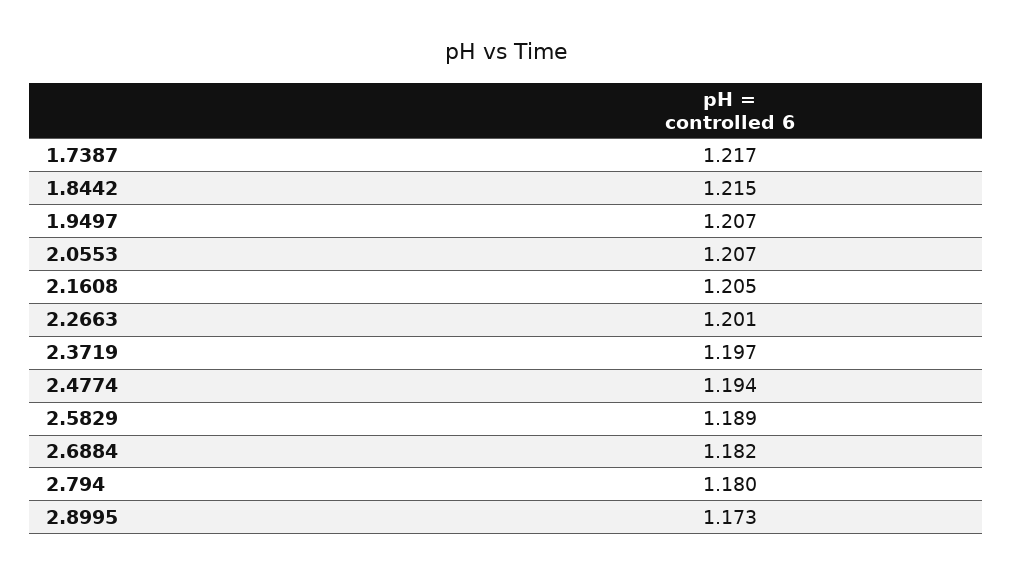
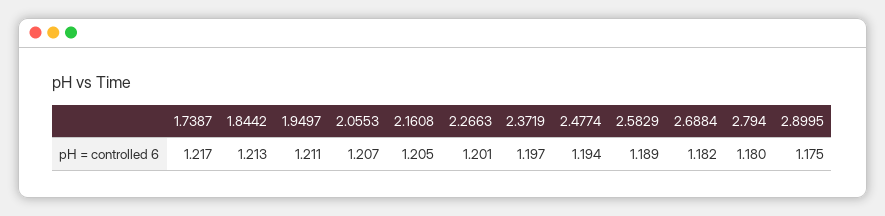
  {
    "1.7387": 1.217,
-   "1.8442": 1.215,
+   "1.8442": 1.213,
-   "1.9497": 1.207,
+   "1.9497": 1.211,
    "2.0553": 1.207,
    "2.1608": 1.205,
    "2.2663": 1.201,
    "2.3719": 1.197,
    "2.4774": 1.194,
    "2.5829": 1.189,
    "2.6884": 1.182,
    "2.794": 1.18,
-   "2.8995": 1.173
+   "2.8995": 1.175
  }

